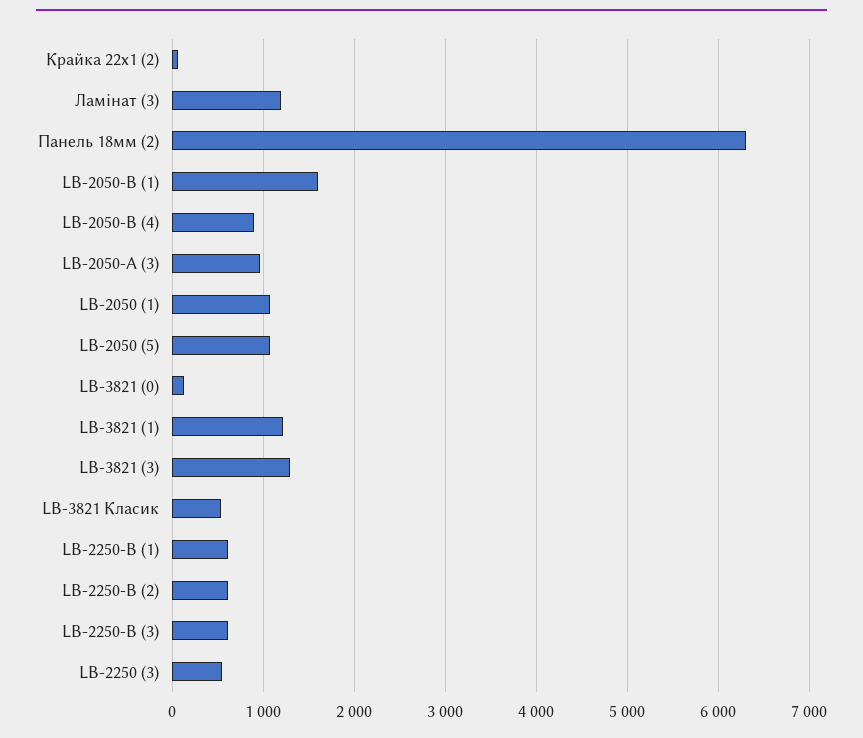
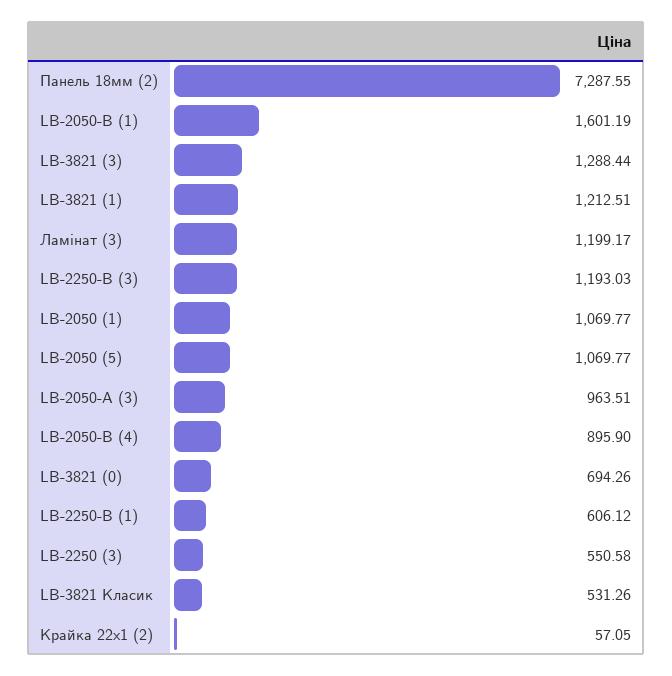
  {
    "Крайка 22x1 (2)": 57.05,
    "Ламінат (3)": 1199.17,
-   "Панель 18мм (2)": 6300,
+   "Панель 18мм (2)": 7287.55,
    "LB-2050-B (1)": 1601.19,
    "LB-2050-B (4)": 895.9,
    "LB-2050-A (3)": 963.51,
    "LB-2050 (1)": 1069.77,
    "LB-2050 (5)": 1069.77,
-   "LB-3821 (0)": 100,
+   "LB-3821 (0)": 694.26,
    "LB-3821 (1)": 1212.51,
    "LB-3821 (3)": 1288.44,
    "LB-3821 Класик": 531.26,
    "LB-2250-B (1)": 606.12,
-   "LB-2250-B (2)": 600,
-   "LB-2250-B (3)": 600,
+   "LB-2250-B (3)": 1193.03,
    "LB-2250 (3)": 550.58
  }

